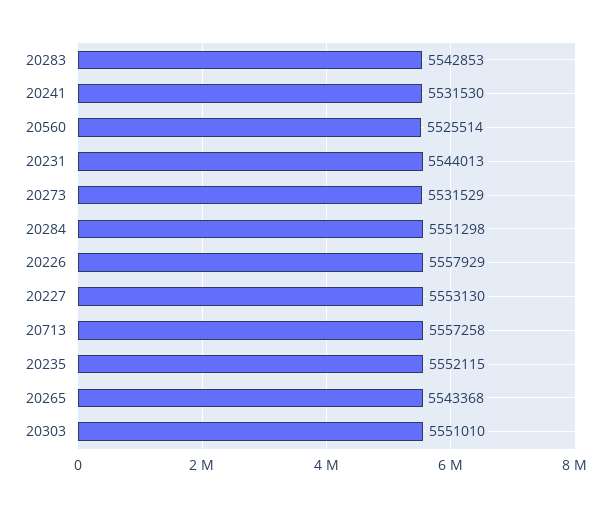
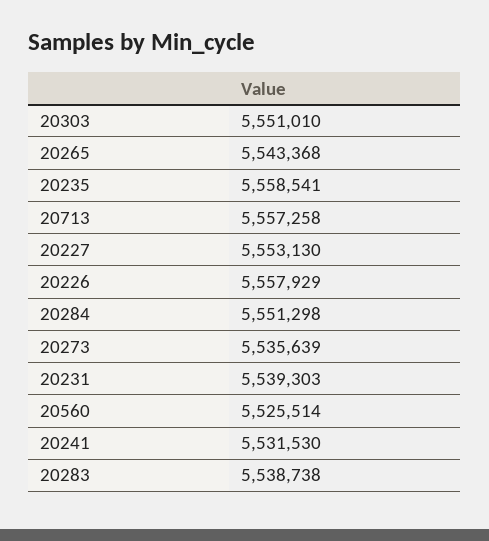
  {
-   "20283": 5542853,
+   "20283": 5538738,
    "20241": 5531530,
    "20560": 5525514,
-   "20231": 5544013,
+   "20231": 5539303,
-   "20273": 5531529,
+   "20273": 5535639,
    "20284": 5551298,
    "20226": 5557929,
    "20227": 5553130,
    "20713": 5557258,
-   "20235": 5552115,
+   "20235": 5558541,
    "20265": 5543368,
    "20303": 5551010
  }

